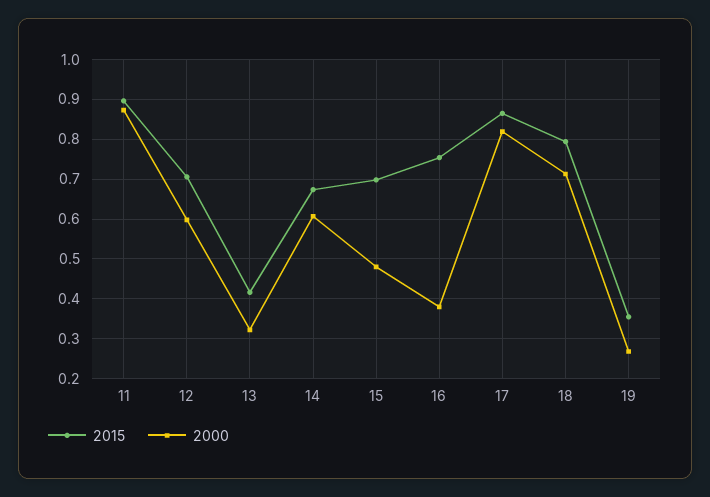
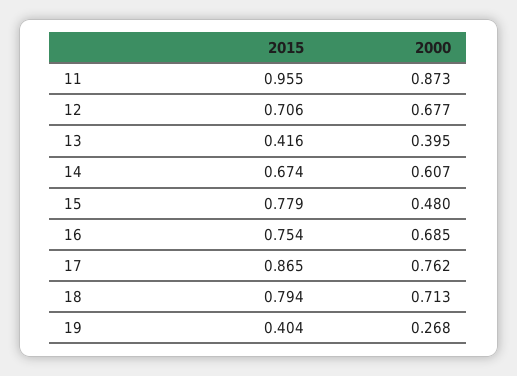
  {
    "2015": {
-     "11": 0.9,
+     "11": 0.955,
      "12": 0.706,
      "13": 0.416,
      "14": 0.674,
-     "15": 0.7,
+     "15": 0.779,
      "16": 0.754,
      "17": 0.865,
      "18": 0.794,
-     "19": 0.36
+     "19": 0.404
    },
    "2000": {
      "11": 0.873,
-     "12": 0.6,
+     "12": 0.677,
-     "13": 0.32,
+     "13": 0.395,
      "14": 0.607,
      "15": 0.48,
-     "16": 0.38,
+     "16": 0.685,
-     "17": 0.82,
+     "17": 0.762,
      "18": 0.713,
      "19": 0.268
    }
  }

